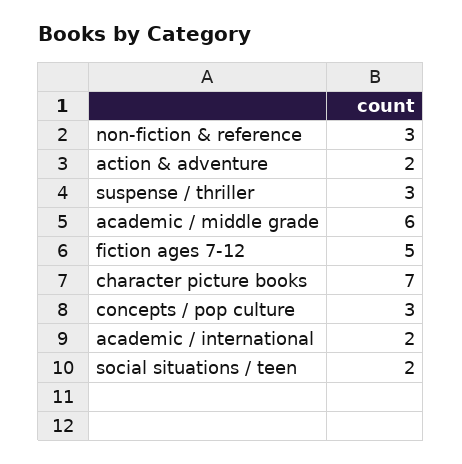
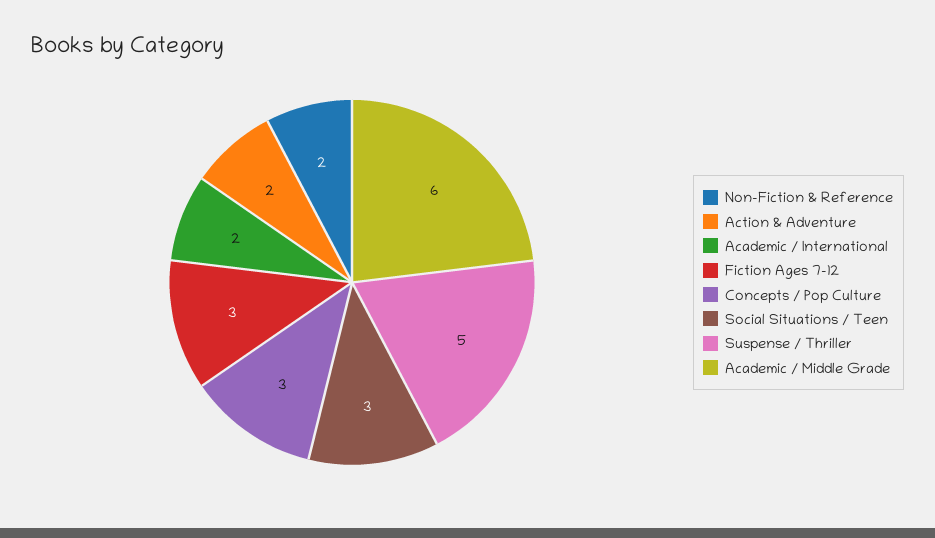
  {
-   "non-fiction & reference": 3,
+   "non-fiction & reference": 2,
    "action & adventure": 2,
-   "suspense / thriller": 3,
+   "suspense / thriller": 5,
    "academic / middle grade": 6,
-   "fiction ages 7-12": 5,
+   "fiction ages 7-12": 3,
-   "character picture books": 7,
    "concepts / pop culture": 3,
    "academic / international": 2,
-   "social situations / teen": 2
+   "social situations / teen": 3
  }

